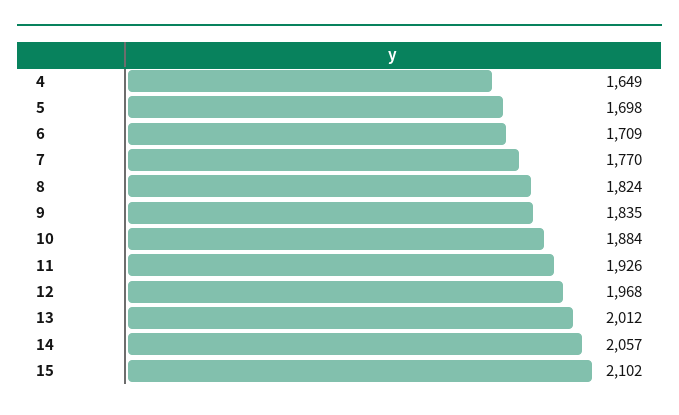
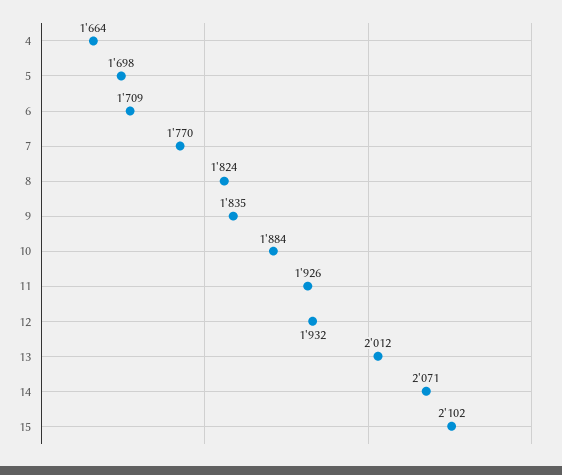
  {
-   "4": 1649,
+   "4": 1664,
    "5": 1698,
    "6": 1709,
    "7": 1770,
    "8": 1824,
    "9": 1835,
    "10": 1884,
    "11": 1926,
-   "12": 1968,
+   "12": 1932,
    "13": 2012,
-   "14": 2057,
+   "14": 2071,
    "15": 2102
  }

